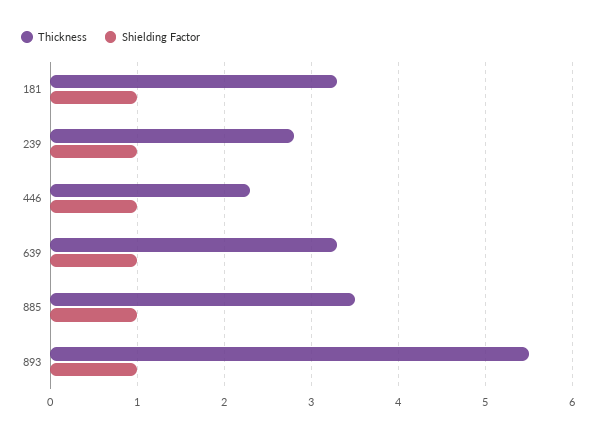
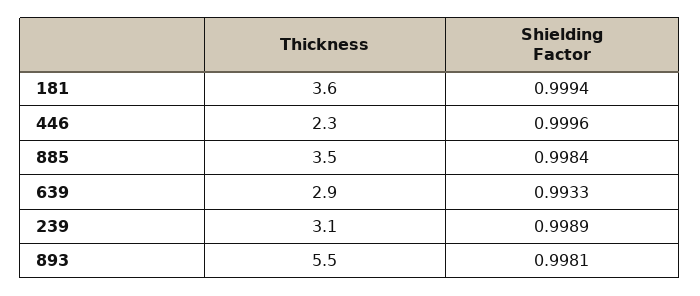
  {
    "Thickness": {
-     "181": 3.3,
+     "181": 3.6,
-     "239": 2.8,
+     "239": 3.1,
      "446": 2.3,
-     "639": 3.3,
+     "639": 2.9,
      "885": 3.5,
      "893": 5.5
    },
    "Shielding Factor": {
      "181": 0.9994,
      "239": 0.9989,
      "446": 0.9996,
      "639": 0.9933,
      "885": 0.9984,
      "893": 0.9981
    }
  }

